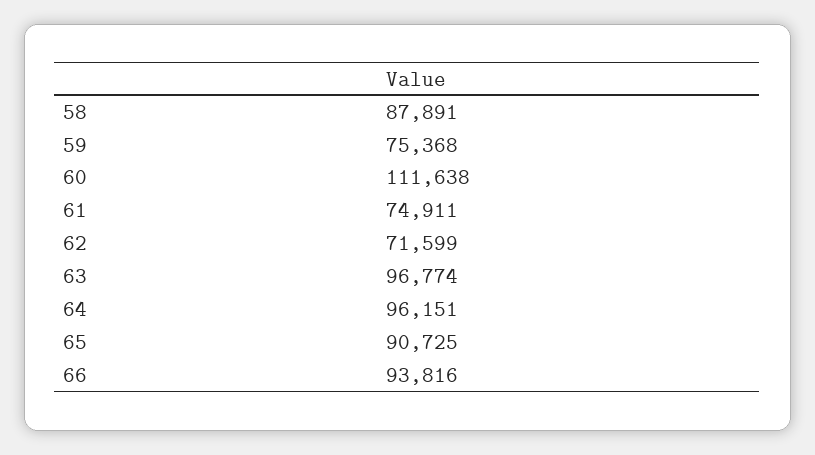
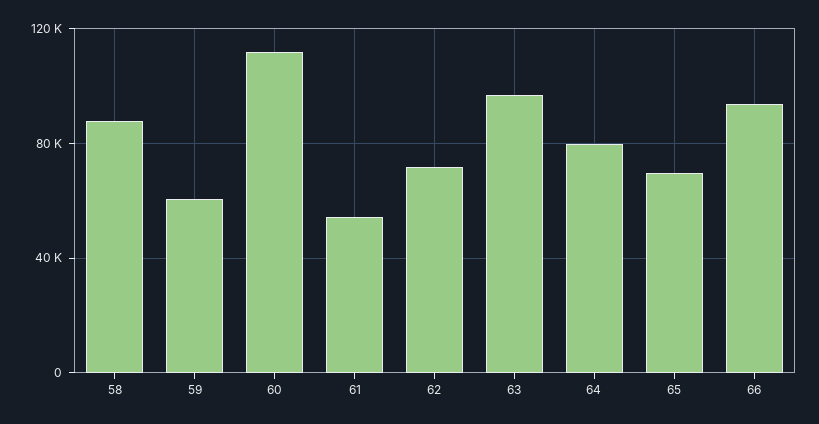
  {
    "58": 87891,
-   "59": 75368,
+   "59": 60000,
    "60": 111638,
-   "61": 74911,
+   "61": 55000,
    "62": 71599,
    "63": 96774,
-   "64": 96151,
+   "64": 80000,
-   "65": 90725,
+   "65": 70000,
    "66": 93816
  }

